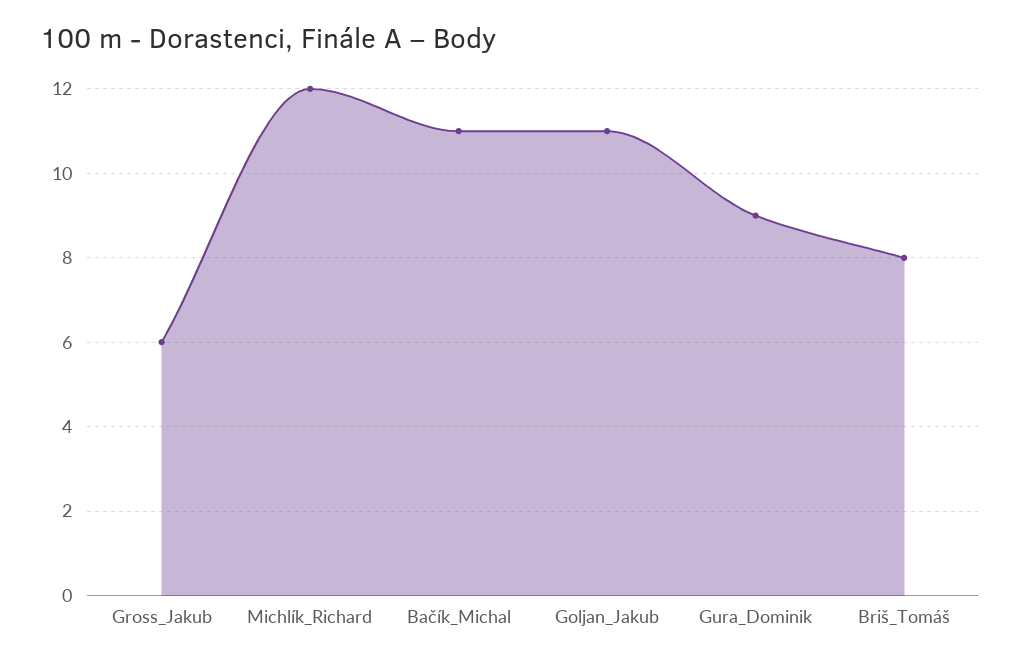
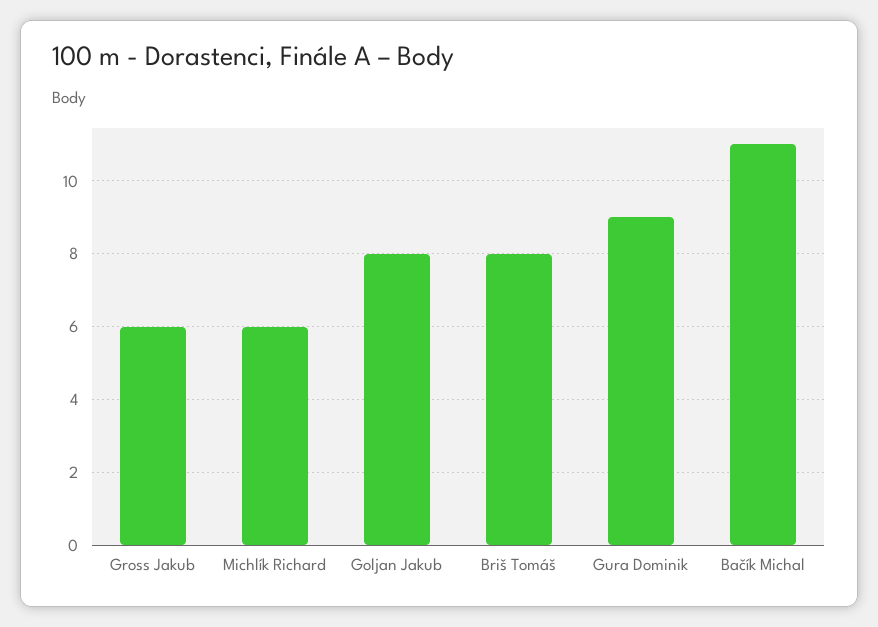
  {
    "Gross_Jakub": 6,
-   "Michlík_Richard": 12,
+   "Michlík_Richard": 6,
    "Bačík_Michal": 11,
-   "Goljan_Jakub": 11,
+   "Goljan_Jakub": 8,
    "Gura_Dominik": 9,
    "Briš_Tomáš": 8
  }

